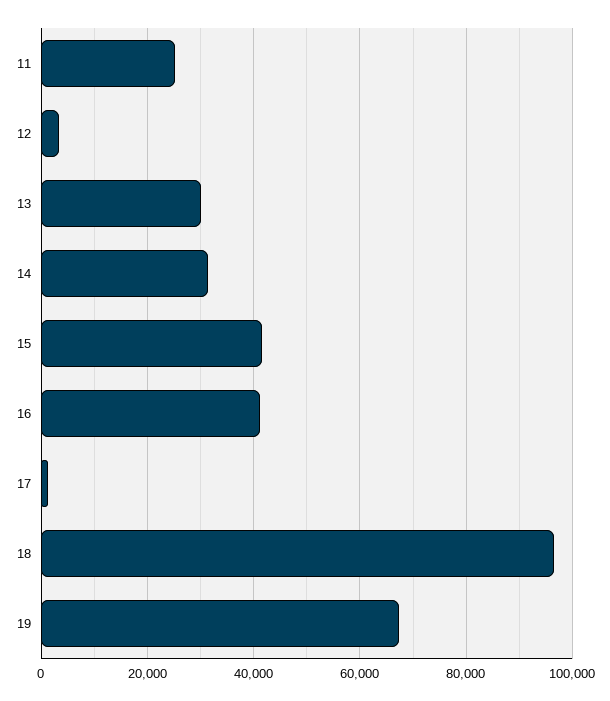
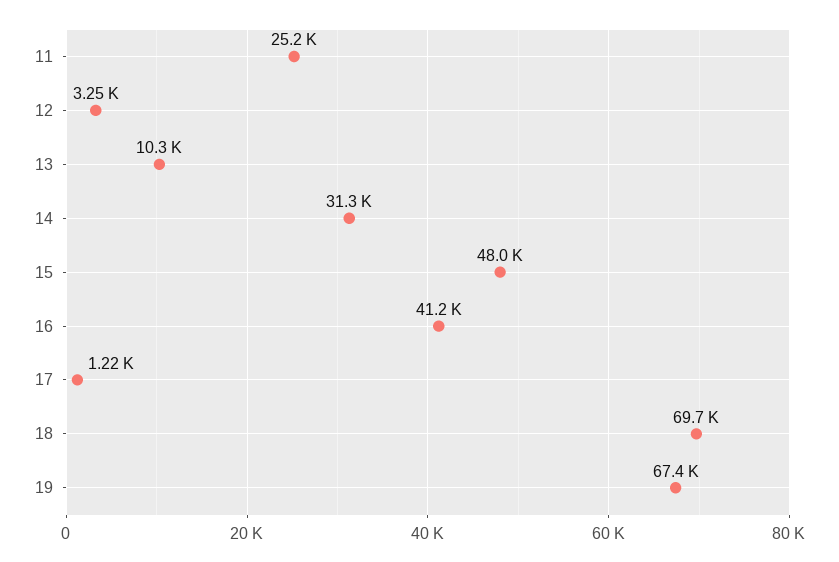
  {
    "11": 25200,
    "12": 3250,
-   "13": 30000,
+   "13": 10300,
    "14": 31300,
-   "15": 42000,
+   "15": 48000,
    "16": 41200,
    "17": 1220,
-   "18": 96000,
+   "18": 69700,
    "19": 67400
  }

